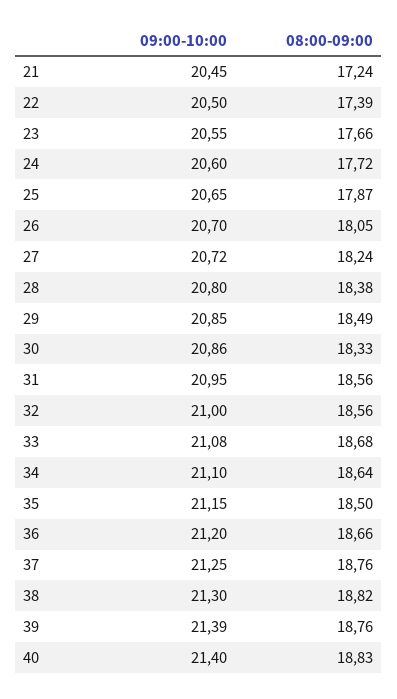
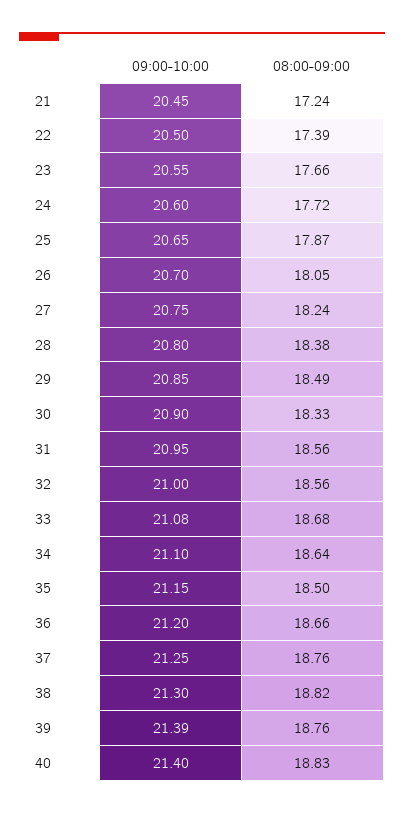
  {
    "09:00-10:00": {
      "21": 20.45,
      "22": 20.5,
      "23": 20.55,
      "24": 20.6,
      "25": 20.65,
      "26": 20.7,
-     "27": 20.72,
+     "27": 20.75,
      "28": 20.8,
      "29": 20.85,
-     "30": 20.86,
+     "30": 20.9,
      "31": 20.95,
      "32": 21,
      "33": 21.08,
      "34": 21.1,
      "35": 21.15,
      "36": 21.2,
      "37": 21.25,
      "38": 21.3,
      "39": 21.39,
      "40": 21.4
    },
    "08:00-09:00": {
      "21": 17.24,
      "22": 17.39,
      "23": 17.66,
      "24": 17.72,
      "25": 17.87,
      "26": 18.05,
      "27": 18.24,
      "28": 18.38,
      "29": 18.49,
      "30": 18.33,
      "31": 18.56,
      "32": 18.56,
      "33": 18.68,
      "34": 18.64,
      "35": 18.5,
      "36": 18.66,
      "37": 18.76,
      "38": 18.82,
      "39": 18.76,
      "40": 18.83
    }
  }

